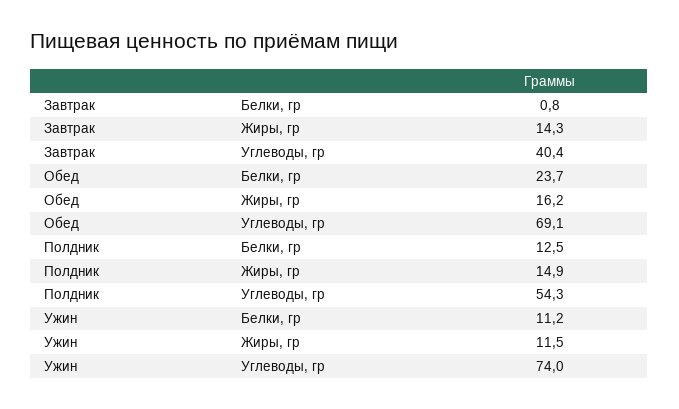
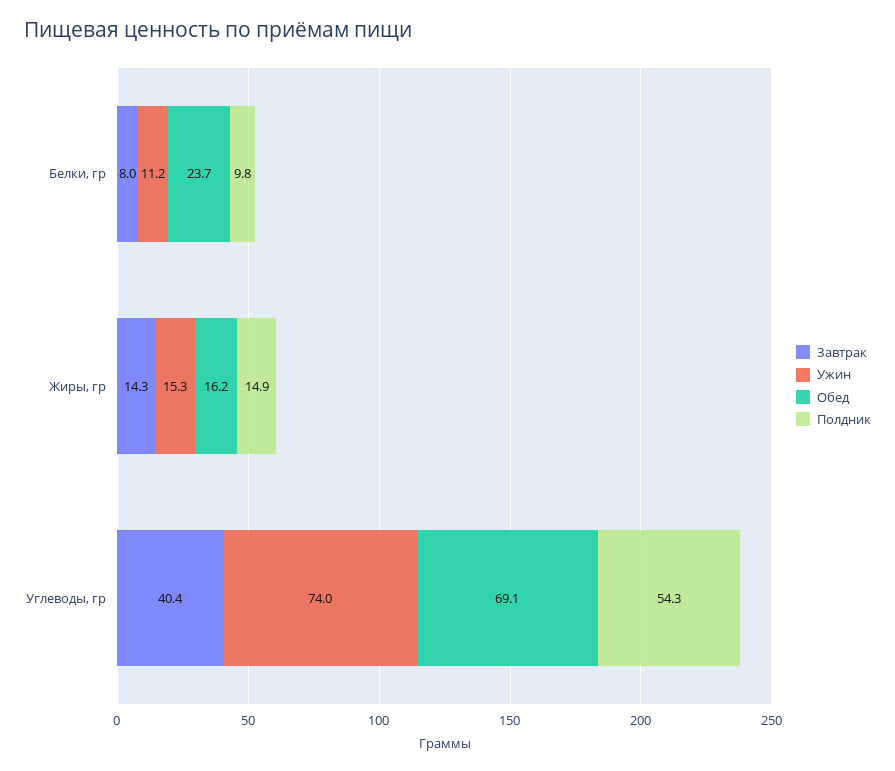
  {
    "Завтрак": {
-     "Белки, гр": 0.8,
+     "Белки, гр": 8,
      "Жиры, гр": 14.3,
      "Углеводы, гр": 40.4
    },
    "Обед": {
      "Белки, гр": 23.7,
      "Жиры, гр": 16.2,
      "Углеводы, гр": 69.1
    },
    "Полдник": {
-     "Белки, гр": 12.5,
+     "Белки, гр": 9.8,
      "Жиры, гр": 14.9,
      "Углеводы, гр": 54.3
    },
    "Ужин": {
      "Белки, гр": 11.2,
-     "Жиры, гр": 11.5,
+     "Жиры, гр": 15.3,
      "Углеводы, гр": 74
    }
  }

